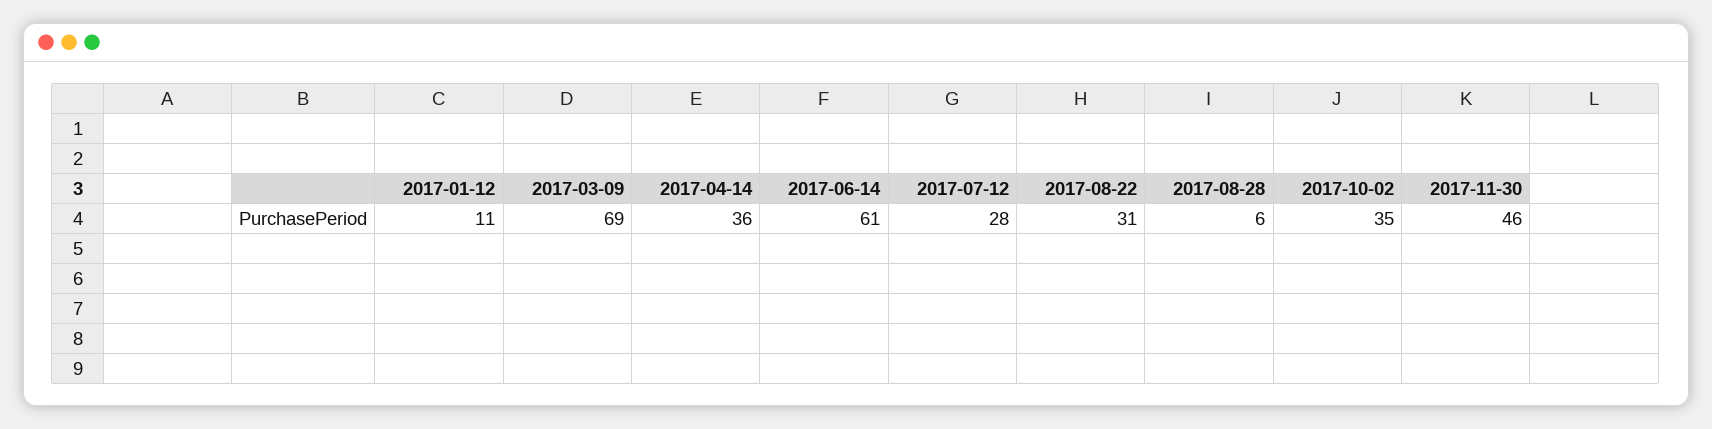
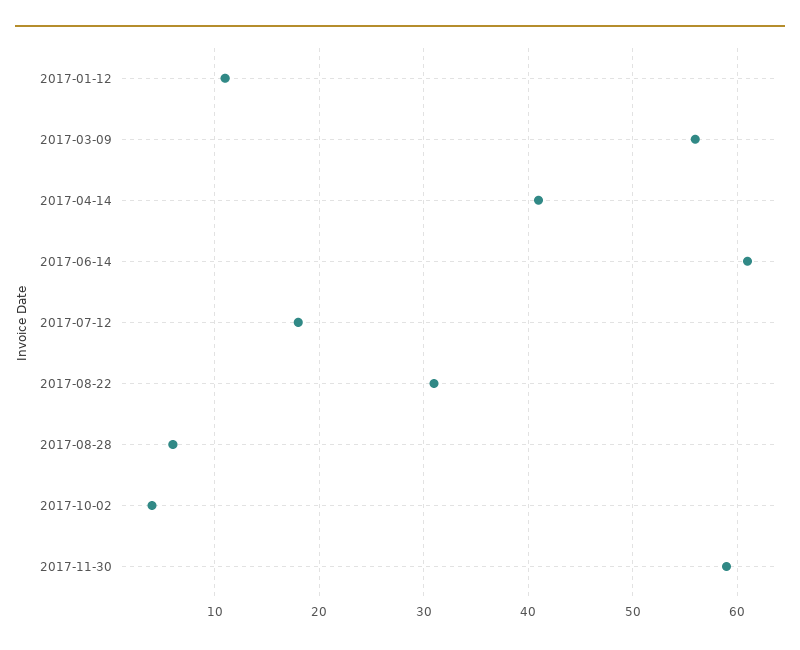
  {
    "2017-01-12": 11,
-   "2017-03-09": 69,
+   "2017-03-09": 56,
-   "2017-04-14": 36,
+   "2017-04-14": 41,
    "2017-06-14": 61,
-   "2017-07-12": 28,
+   "2017-07-12": 18,
    "2017-08-22": 31,
    "2017-08-28": 6,
-   "2017-10-02": 35,
+   "2017-10-02": 4,
-   "2017-11-30": 46
+   "2017-11-30": 59
  }

